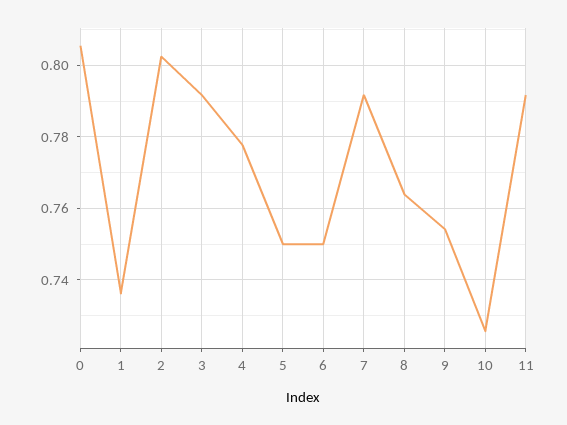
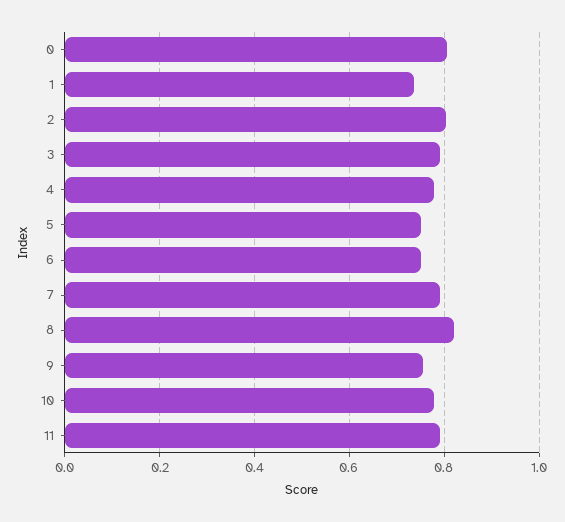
  {
    "0": 0.806,
    "1": 0.736,
    "2": 0.802,
    "3": 0.792,
    "4": 0.778,
    "5": 0.75,
    "6": 0.75,
    "7": 0.792,
-   "8": 0.764,
+   "8": 0.82,
    "9": 0.754,
-   "10": 0.726,
+   "10": 0.78,
    "11": 0.792
  }

